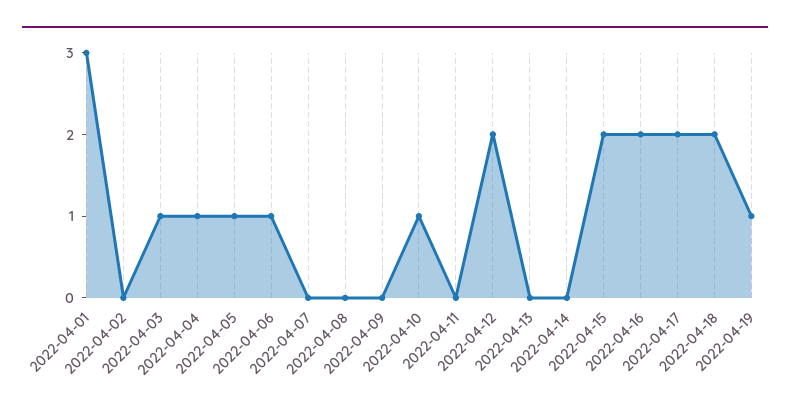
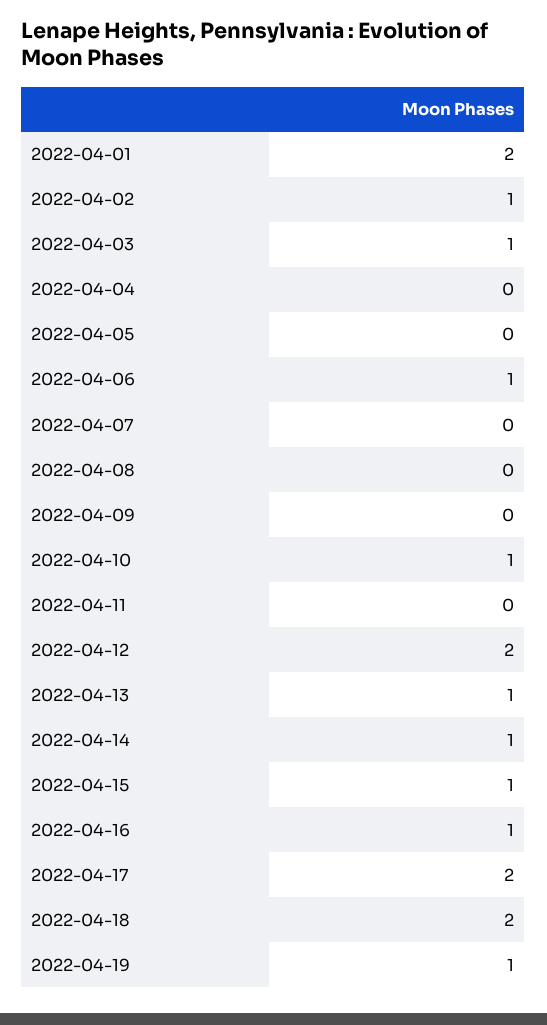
  {
-   "2022-04-01": 3,
+   "2022-04-01": 2,
-   "2022-04-02": 0,
+   "2022-04-02": 1,
    "2022-04-03": 1,
-   "2022-04-04": 1,
+   "2022-04-04": 0,
-   "2022-04-05": 1,
+   "2022-04-05": 0,
    "2022-04-06": 1,
    "2022-04-07": 0,
    "2022-04-08": 0,
    "2022-04-09": 0,
    "2022-04-10": 1,
    "2022-04-11": 0,
    "2022-04-12": 2,
-   "2022-04-13": 0,
+   "2022-04-13": 1,
-   "2022-04-14": 0,
+   "2022-04-14": 1,
-   "2022-04-15": 2,
+   "2022-04-15": 1,
-   "2022-04-16": 2,
+   "2022-04-16": 1,
    "2022-04-17": 2,
    "2022-04-18": 2,
    "2022-04-19": 1
  }

